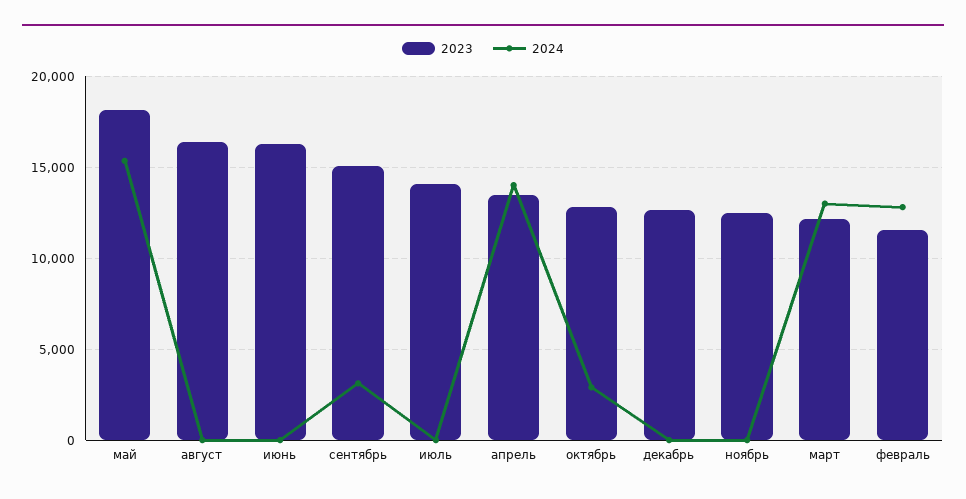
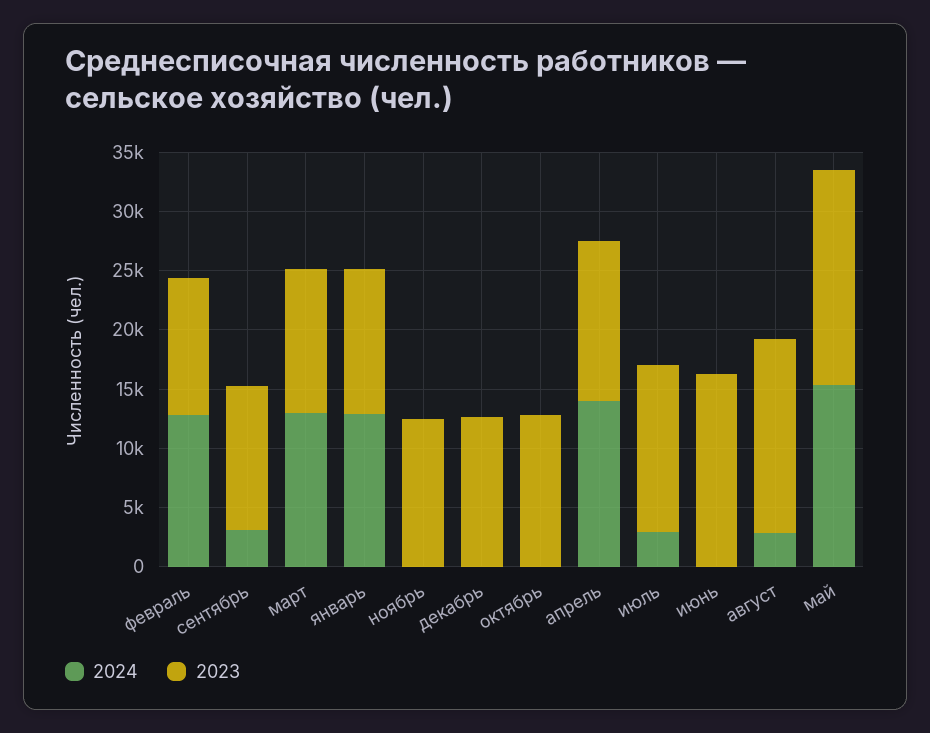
  {
    "2023": {
      "май": 18000,
      "август": 16500,
      "июнь": 16500,
-     "сентябрь": 15000,
+     "сентябрь": 12000,
      "июль": 14000,
      "апрель": 13500,
      "октябрь": 13000,
      "декабрь": 12500,
      "ноябрь": 12500,
      "март": 12000,
-     "февраль": 11500
+     "февраль": 11500,
+     "январь": 12000
    },
    "2024": {
      "май": 15500,
-     "август": 0,
+     "август": 3000,
      "июнь": 0,
      "сентябрь": 3000,
-     "июль": 0,
+     "июль": 3000,
      "апрель": 14000,
-     "октябрь": 3000,
+     "октябрь": 0,
      "декабрь": 0,
      "ноябрь": 0,
      "март": 13000,
-     "февраль": 13000
+     "февраль": 13000,
+     "январь": 13000
    }
  }

